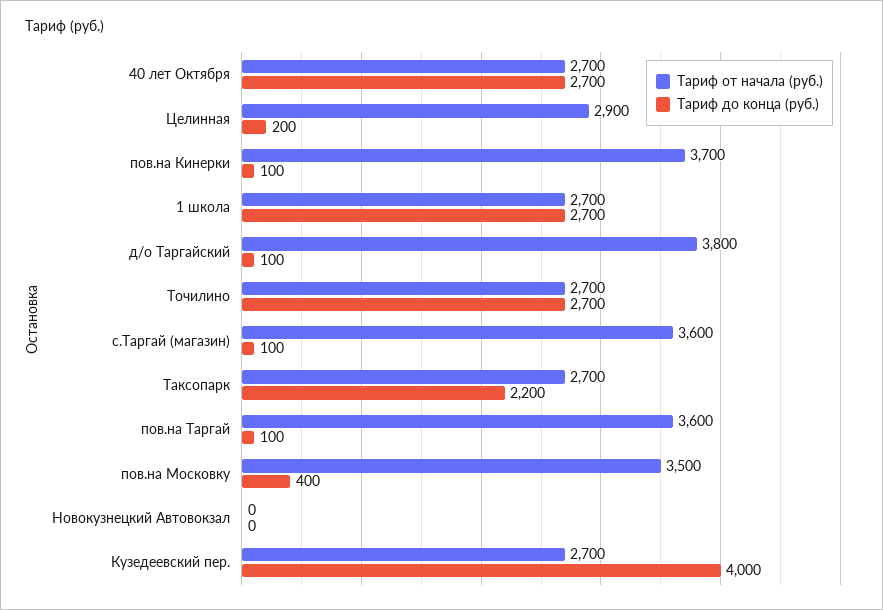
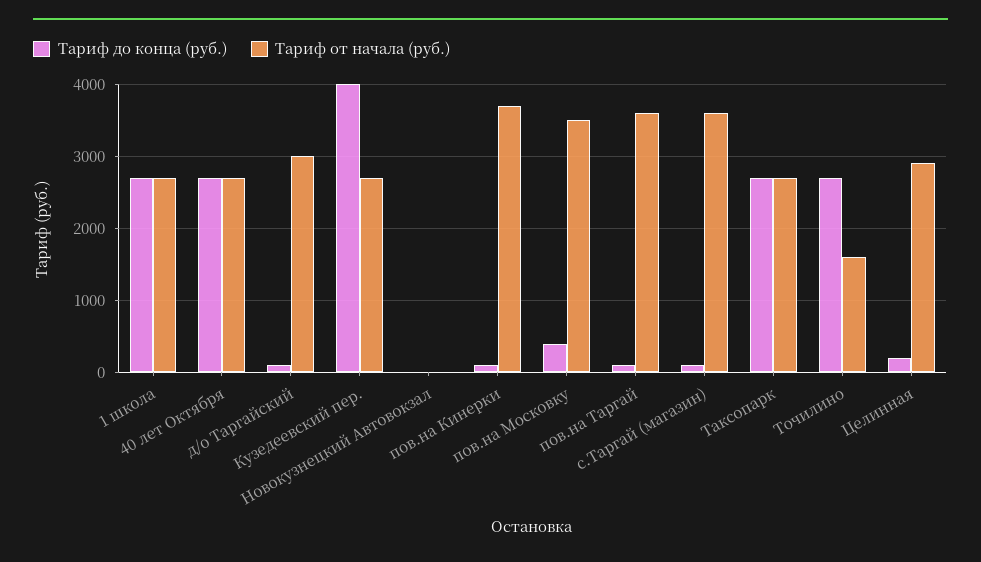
  {
    "Тариф от начала (руб.)": {
      "40 лет Октября": 2700,
      "Целинная": 2900,
      "пов.на Кинерки": 3700,
      "1 школа": 2700,
-     "д/о Таргайский": 3800,
+     "д/о Таргайский": 3000,
-     "Точилино": 2700,
+     "Точилино": 1600,
      "с.Таргай (магазин)": 3600,
      "Таксопарк": 2700,
      "пов.на Таргай": 3600,
      "пов.на Московку": 3500,
      "Новокузнецкий Автовокзал": 0,
      "Кузедеевский пер.": 2700
    },
    "Тариф до конца (руб.)": {
      "40 лет Октября": 2700,
      "Целинная": 200,
      "пов.на Кинерки": 100,
      "1 школа": 2700,
      "д/о Таргайский": 100,
      "Точилино": 2700,
      "с.Таргай (магазин)": 100,
-     "Таксопарк": 2200,
+     "Таксопарк": 2700,
      "пов.на Таргай": 100,
      "пов.на Московку": 400,
      "Новокузнецкий Автовокзал": 0,
      "Кузедеевский пер.": 4000
    }
  }

